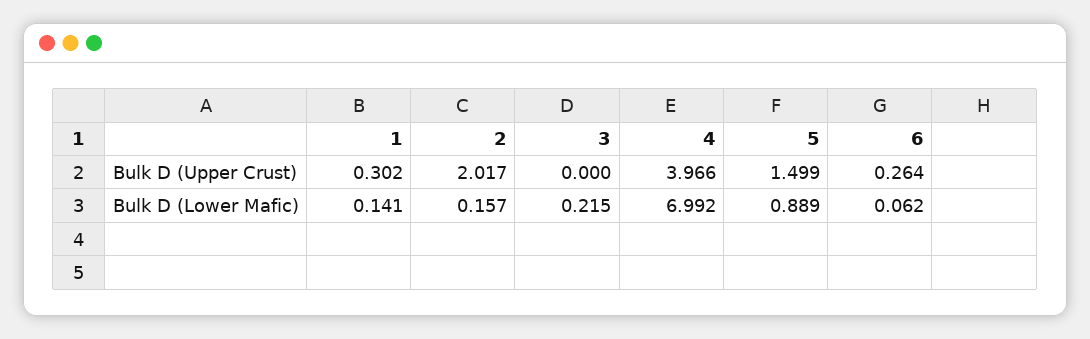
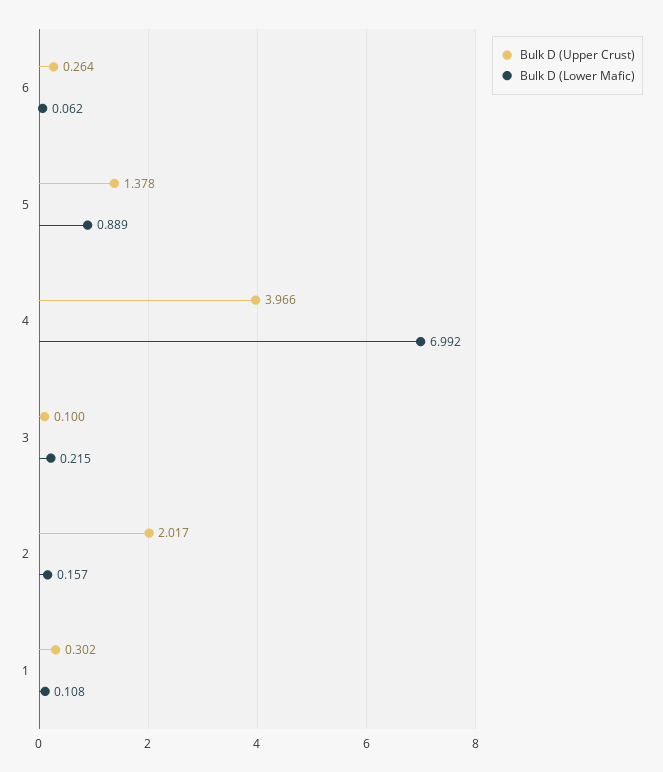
  {
    "Bulk D (Upper Crust)": {
      "1": 0.302,
      "2": 2.017,
-     "3": 0,
+     "3": 0.1,
      "4": 3.966,
-     "5": 1.499,
+     "5": 1.378,
      "6": 0.264
    },
    "Bulk D (Lower Mafic)": {
-     "1": 0.141,
+     "1": 0.108,
      "2": 0.157,
      "3": 0.215,
      "4": 6.992,
      "5": 0.889,
      "6": 0.062
    }
  }

